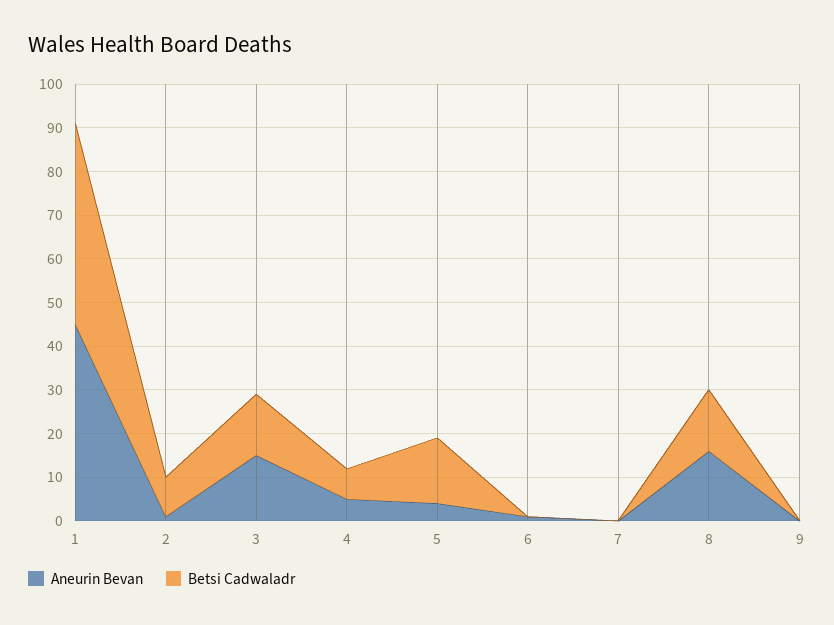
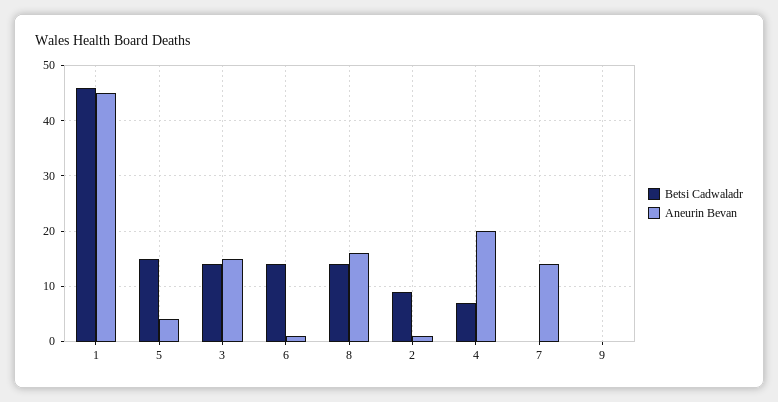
  {
    "Aneurin Bevan": {
      "1": 45,
      "2": 0,
      "3": 15,
-     "4": 5,
+     "4": 20,
      "5": 5,
      "6": 0,
-     "7": 0,
+     "7": 15,
      "8": 15,
      "9": 0
    },
    "Betsi Cadwaladr": {
      "1": 45,
      "2": 10,
      "3": 15,
      "4": 5,
      "5": 15,
-     "6": 0,
+     "6": 15,
      "7": 0,
      "8": 15,
      "9": 0
    }
  }

